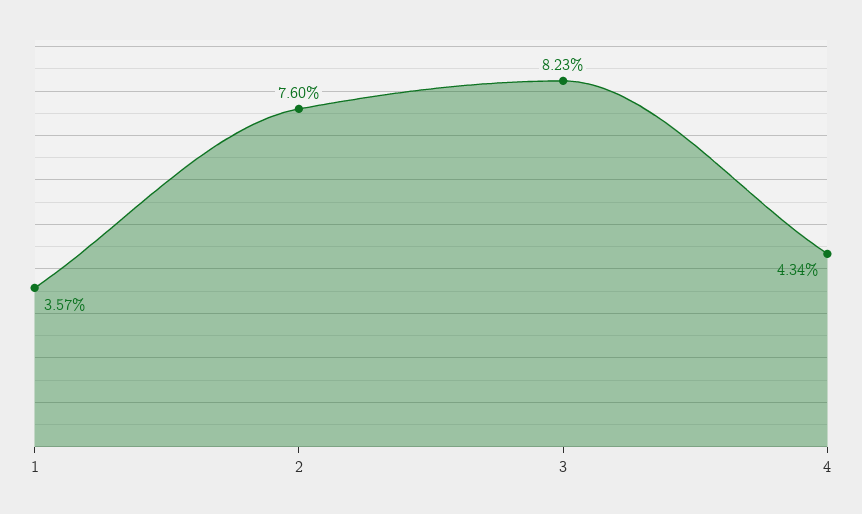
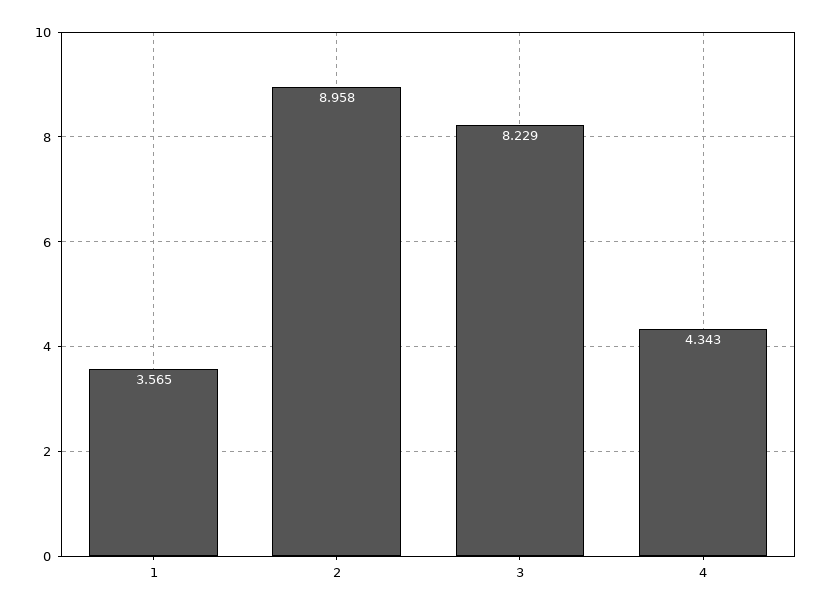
  {
    "1": 3.565,
-   "2": 7.6,
+   "2": 8.958,
    "3": 8.229,
    "4": 4.343
  }

